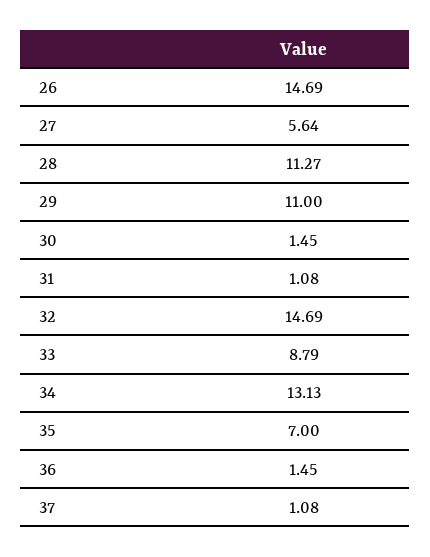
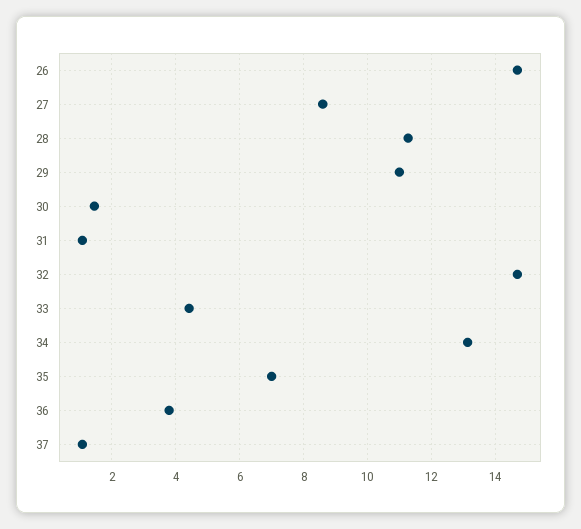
  {
    "26": 14.69,
-   "27": 5.64,
+   "27": 8.6,
    "28": 11.27,
    "29": 11,
    "30": 1.45,
    "31": 1.08,
    "32": 14.69,
-   "33": 8.79,
+   "33": 4.4,
    "34": 13.13,
    "35": 7,
-   "36": 1.45,
+   "36": 3.8,
    "37": 1.08
  }

